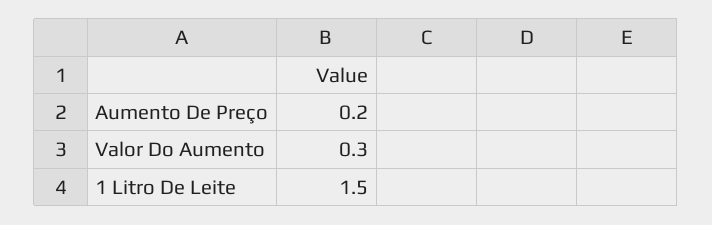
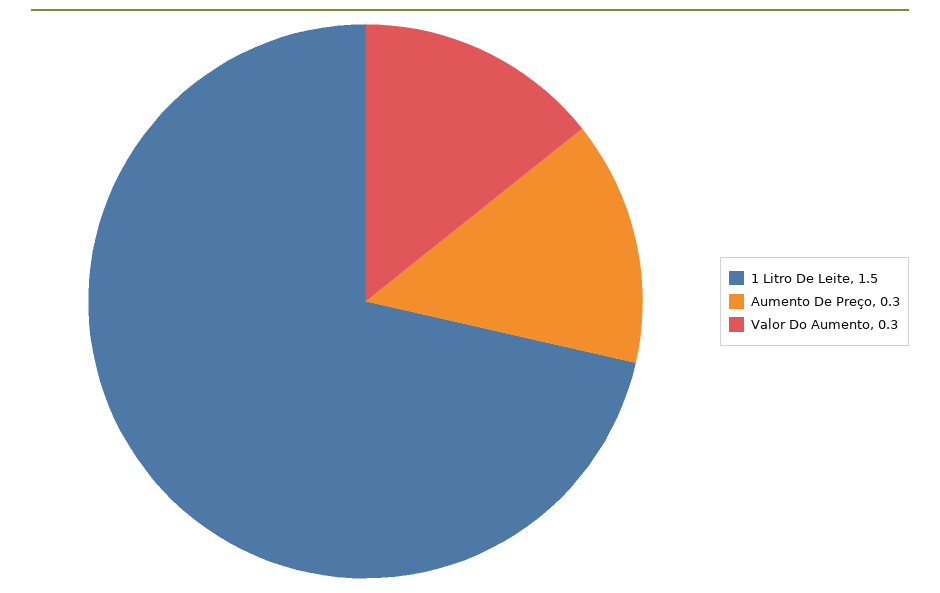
  {
-   "Aumento De Preço": 0.2,
+   "Aumento De Preço": 0.3,
    "Valor Do Aumento": 0.3,
    "1 Litro De Leite": 1.5
  }

